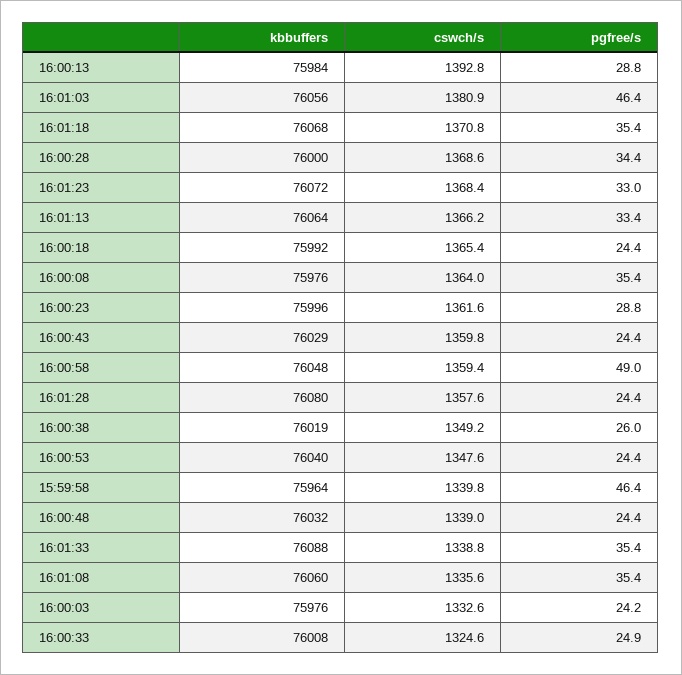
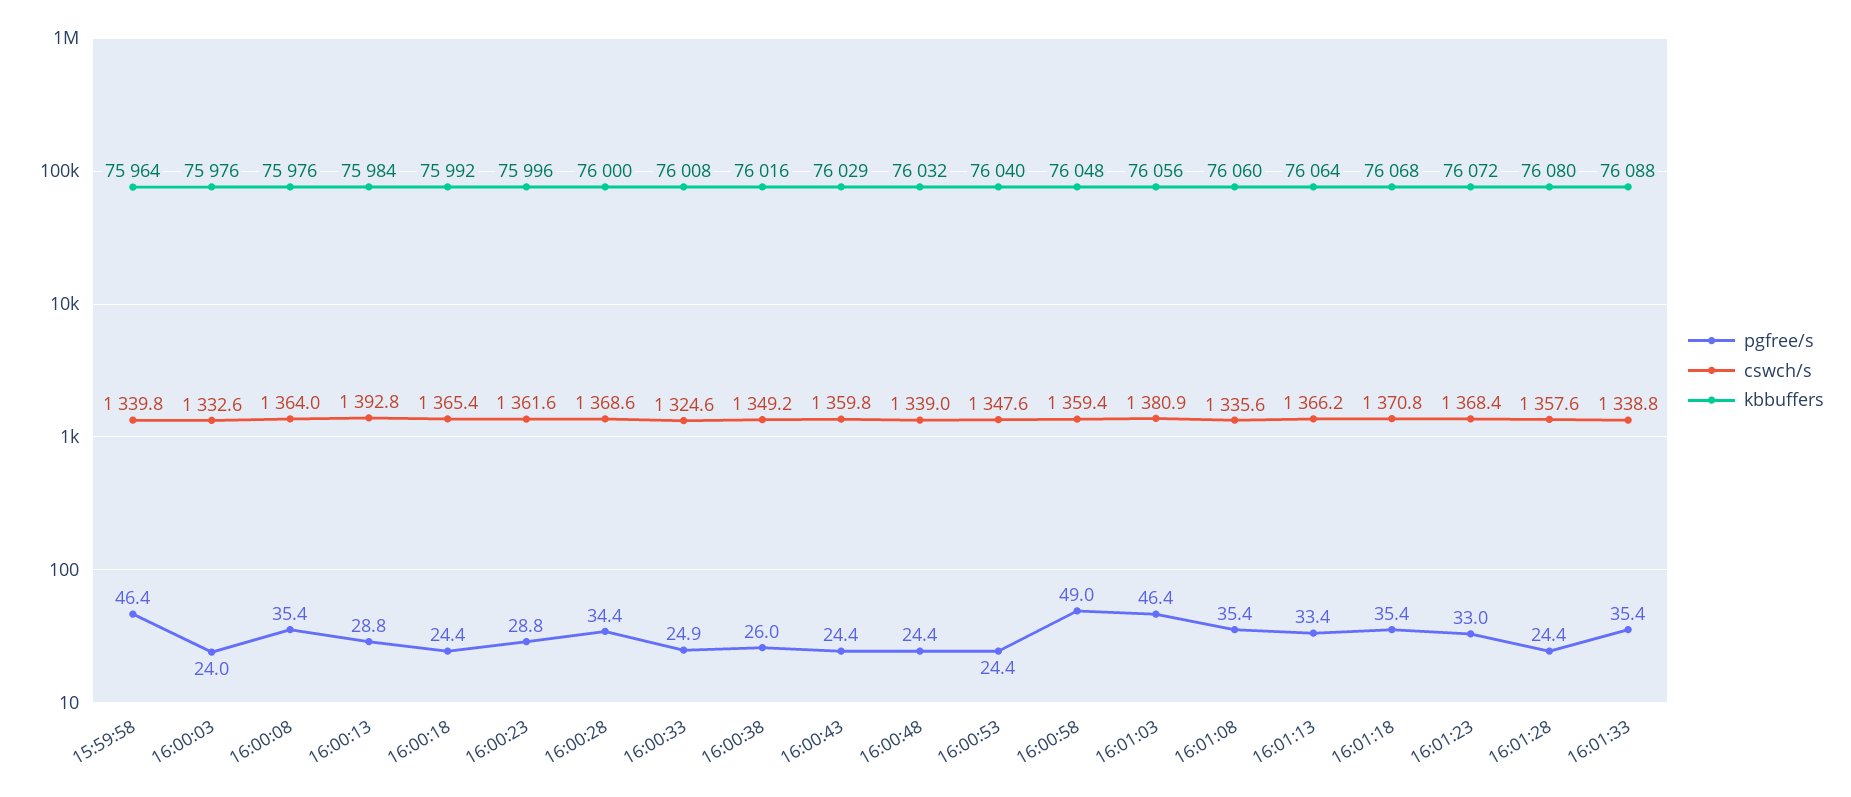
  {
    "kbbuffers": {
      "16:00:13": 75984,
      "16:01:03": 76056,
      "16:01:18": 76068,
      "16:00:28": 76000,
      "16:01:23": 76072,
      "16:01:13": 76064,
      "16:00:18": 75992,
      "16:00:08": 75976,
      "16:00:23": 75996,
      "16:00:43": 76029,
      "16:00:58": 76048,
      "16:01:28": 76080,
-     "16:00:38": 76019,
+     "16:00:38": 76016,
      "16:00:53": 76040,
      "15:59:58": 75964,
      "16:00:48": 76032,
      "16:01:33": 76088,
      "16:01:08": 76060,
      "16:00:03": 75976,
      "16:00:33": 76008
    },
    "cswch/s": {
      "16:00:13": 1392.8,
      "16:01:03": 1380.9,
      "16:01:18": 1370.8,
      "16:00:28": 1368.6,
      "16:01:23": 1368.4,
      "16:01:13": 1366.2,
      "16:00:18": 1365.4,
      "16:00:08": 1364,
      "16:00:23": 1361.6,
      "16:00:43": 1359.8,
      "16:00:58": 1359.4,
      "16:01:28": 1357.6,
      "16:00:38": 1349.2,
      "16:00:53": 1347.6,
      "15:59:58": 1339.8,
      "16:00:48": 1339,
      "16:01:33": 1338.8,
      "16:01:08": 1335.6,
      "16:00:03": 1332.6,
      "16:00:33": 1324.6
    },
    "pgfree/s": {
      "16:00:13": 28.8,
      "16:01:03": 46.4,
      "16:01:18": 35.4,
      "16:00:28": 34.4,
      "16:01:23": 33,
      "16:01:13": 33.4,
      "16:00:18": 24.4,
      "16:00:08": 35.4,
      "16:00:23": 28.8,
      "16:00:43": 24.4,
      "16:00:58": 49,
      "16:01:28": 24.4,
      "16:00:38": 26,
      "16:00:53": 24.4,
      "15:59:58": 46.4,
      "16:00:48": 24.4,
      "16:01:33": 35.4,
      "16:01:08": 35.4,
-     "16:00:03": 24.2,
+     "16:00:03": 24,
      "16:00:33": 24.9
    }
  }

